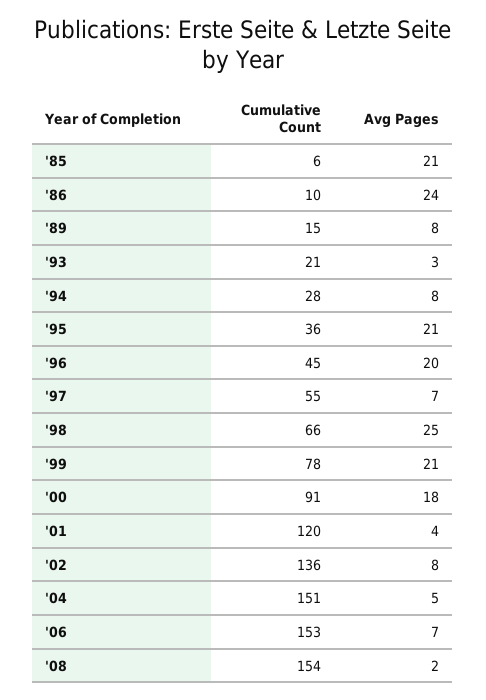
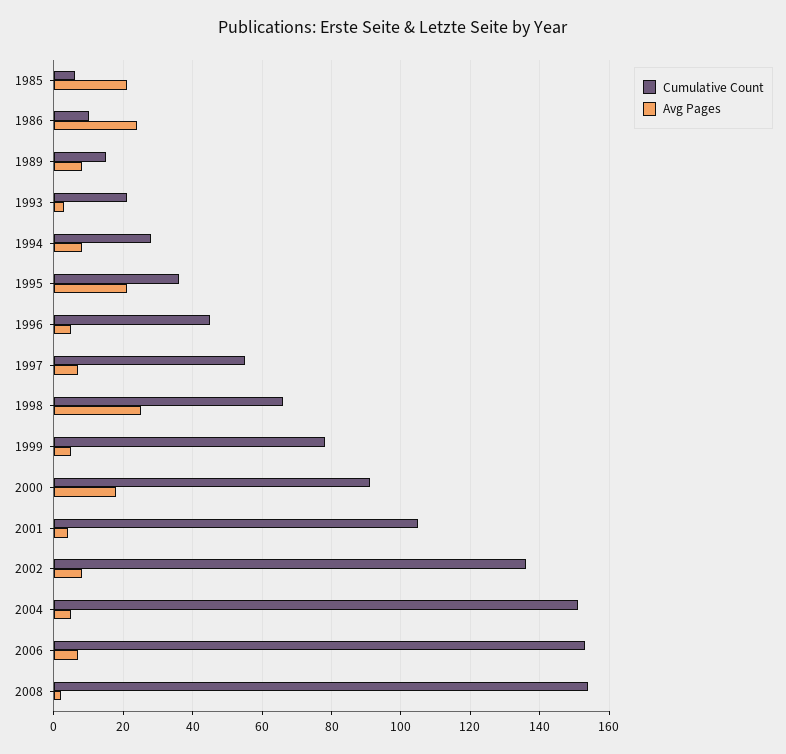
  {
    "Cumulative Count": {
      "'85": 6,
      "'86": 10,
      "'89": 15,
      "'93": 21,
      "'94": 28,
      "'95": 36,
      "'96": 45,
      "'97": 55,
      "'98": 66,
      "'99": 78,
      "'00": 91,
-     "'01": 120,
+     "'01": 105,
      "'02": 136,
      "'04": 151,
      "'06": 153,
      "'08": 154
    },
    "Avg Pages": {
      "'85": 21,
      "'86": 24,
      "'89": 8,
      "'93": 3,
      "'94": 8,
      "'95": 21,
-     "'96": 20,
+     "'96": 5,
      "'97": 7,
      "'98": 25,
-     "'99": 21,
+     "'99": 5,
      "'00": 18,
      "'01": 4,
      "'02": 8,
      "'04": 5,
      "'06": 7,
      "'08": 2
    }
  }

